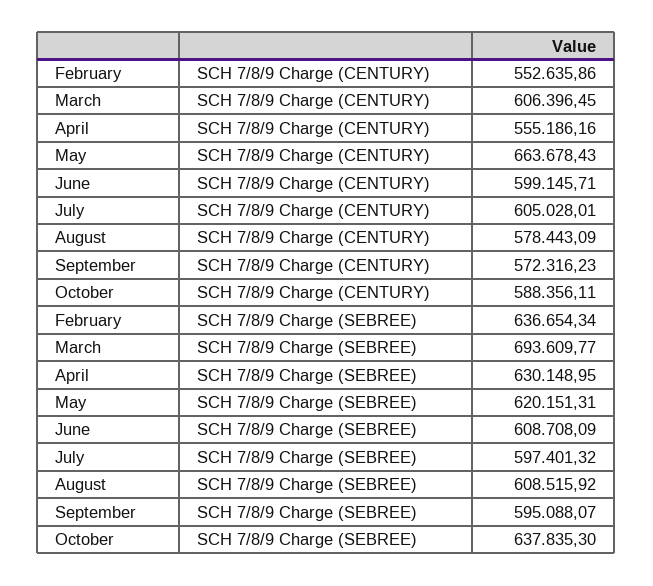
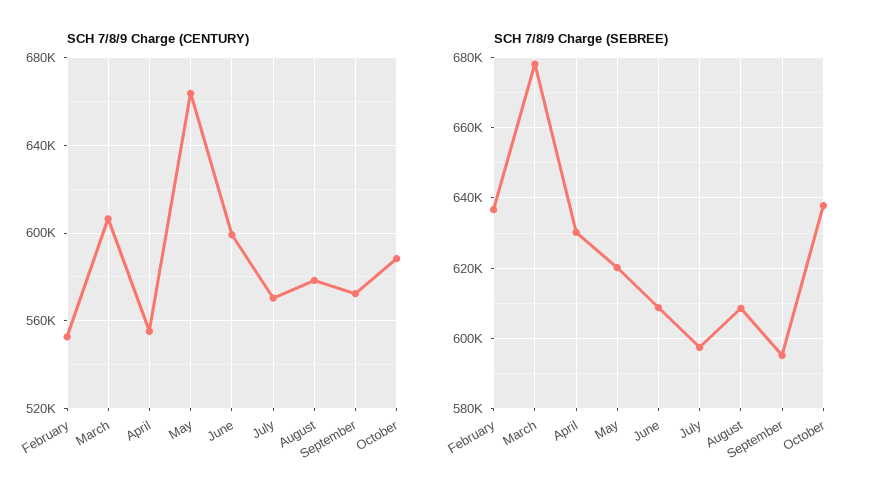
  {
    "SCH 7/8/9 Charge (CENTURY)": {
      "February": 552635.86,
      "March": 606396.45,
      "April": 555186.16,
      "May": 663678.43,
      "June": 599145.71,
-     "July": 605028.01,
+     "July": 570000,
      "August": 578443.09,
      "September": 572316.23,
      "October": 588356.11
    },
    "SCH 7/8/9 Charge (SEBREE)": {
      "February": 636654.34,
-     "March": 693609.77,
+     "March": 678000,
      "April": 630148.95,
      "May": 620151.31,
      "June": 608708.09,
      "July": 597401.32,
      "August": 608515.92,
      "September": 595088.07,
      "October": 637835.3
    }
  }

